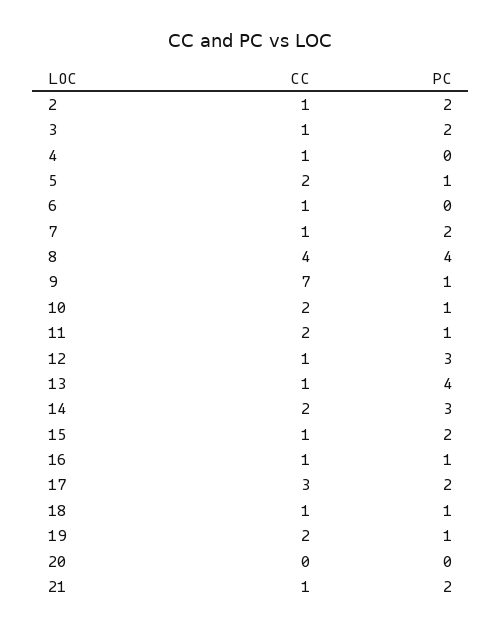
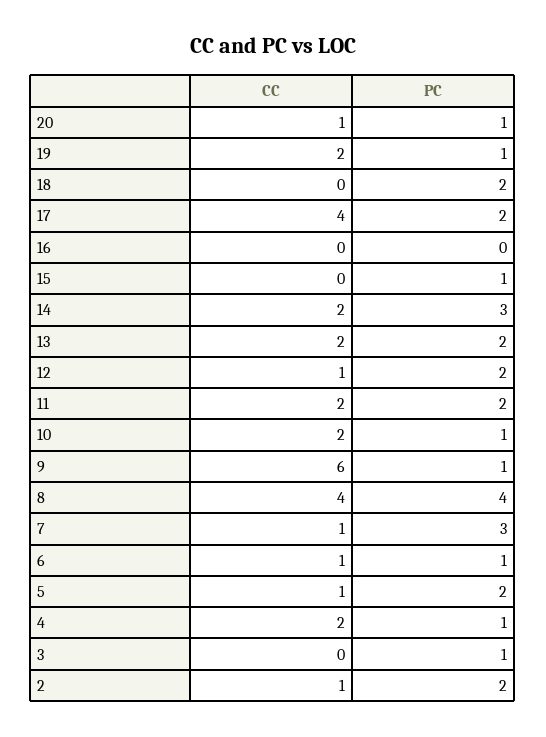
  {
    "CC": {
      "2": 1,
-     "3": 1,
+     "3": 0,
-     "4": 1,
+     "4": 2,
-     "5": 2,
+     "5": 1,
      "6": 1,
      "7": 1,
      "8": 4,
-     "9": 7,
+     "9": 6,
      "10": 2,
      "11": 2,
      "12": 1,
-     "13": 1,
+     "13": 2,
      "14": 2,
-     "15": 1,
+     "15": 0,
-     "16": 1,
+     "16": 0,
-     "17": 3,
+     "17": 4,
-     "18": 1,
+     "18": 0,
      "19": 2,
-     "20": 0,
+     "20": 1
-     "21": 1
    },
    "PC": {
      "2": 2,
-     "3": 2,
+     "3": 1,
-     "4": 0,
+     "4": 1,
-     "5": 1,
+     "5": 2,
-     "6": 0,
+     "6": 1,
-     "7": 2,
+     "7": 3,
      "8": 4,
      "9": 1,
      "10": 1,
-     "11": 1,
+     "11": 2,
-     "12": 3,
+     "12": 2,
-     "13": 4,
+     "13": 2,
      "14": 3,
-     "15": 2,
+     "15": 1,
-     "16": 1,
+     "16": 0,
      "17": 2,
-     "18": 1,
+     "18": 2,
      "19": 1,
-     "20": 0,
+     "20": 1
-     "21": 2
    }
  }

